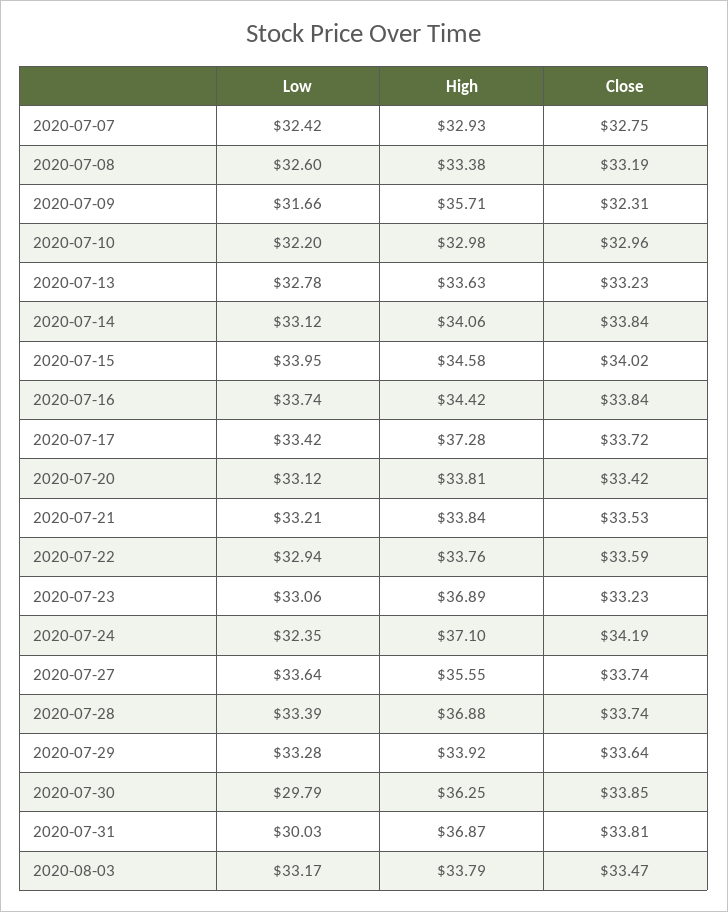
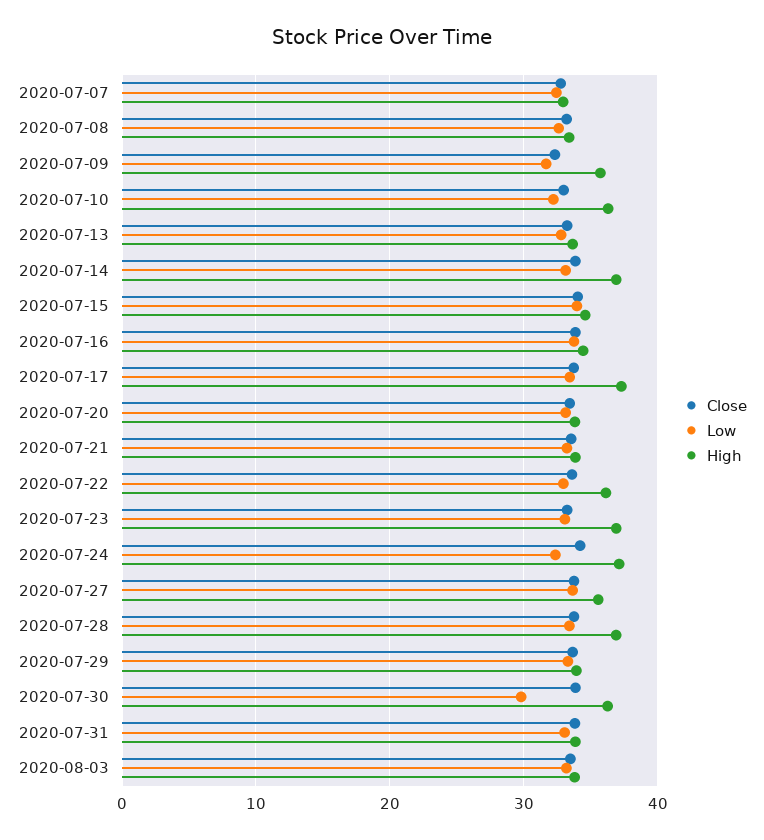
  {
    "Low": {
      "2020-07-07": 32.42,
      "2020-07-08": 32.6,
      "2020-07-09": 31.66,
      "2020-07-10": 32.2,
      "2020-07-13": 32.78,
      "2020-07-14": 33.12,
      "2020-07-15": 33.95,
      "2020-07-16": 33.74,
      "2020-07-17": 33.42,
      "2020-07-20": 33.12,
      "2020-07-21": 33.21,
      "2020-07-22": 32.94,
      "2020-07-23": 33.06,
      "2020-07-24": 32.35,
      "2020-07-27": 33.64,
      "2020-07-28": 33.39,
      "2020-07-29": 33.28,
      "2020-07-30": 29.79,
-     "2020-07-31": 30.03,
+     "2020-07-31": 33,
      "2020-08-03": 33.17
    },
    "High": {
      "2020-07-07": 32.93,
      "2020-07-08": 33.38,
      "2020-07-09": 35.71,
-     "2020-07-10": 32.98,
+     "2020-07-10": 36,
      "2020-07-13": 33.63,
-     "2020-07-14": 34.06,
+     "2020-07-14": 37,
      "2020-07-15": 34.58,
      "2020-07-16": 34.42,
      "2020-07-17": 37.28,
      "2020-07-20": 33.81,
      "2020-07-21": 33.84,
-     "2020-07-22": 33.76,
+     "2020-07-22": 36,
      "2020-07-23": 36.89,
      "2020-07-24": 37.1,
      "2020-07-27": 35.55,
      "2020-07-28": 36.88,
      "2020-07-29": 33.92,
      "2020-07-30": 36.25,
-     "2020-07-31": 36.87,
+     "2020-07-31": 34,
      "2020-08-03": 33.79
    },
    "Close": {
      "2020-07-07": 32.75,
      "2020-07-08": 33.19,
      "2020-07-09": 32.31,
      "2020-07-10": 32.96,
      "2020-07-13": 33.23,
      "2020-07-14": 33.84,
      "2020-07-15": 34.02,
      "2020-07-16": 33.84,
      "2020-07-17": 33.72,
      "2020-07-20": 33.42,
      "2020-07-21": 33.53,
      "2020-07-22": 33.59,
      "2020-07-23": 33.23,
      "2020-07-24": 34.19,
      "2020-07-27": 33.74,
      "2020-07-28": 33.74,
      "2020-07-29": 33.64,
      "2020-07-30": 33.85,
      "2020-07-31": 33.81,
      "2020-08-03": 33.47
    }
  }

